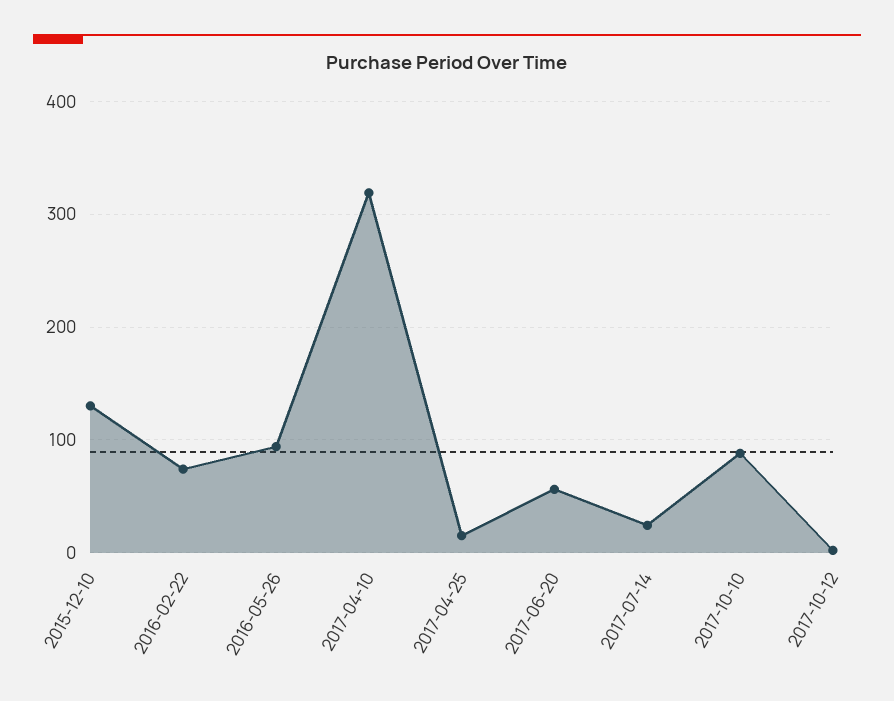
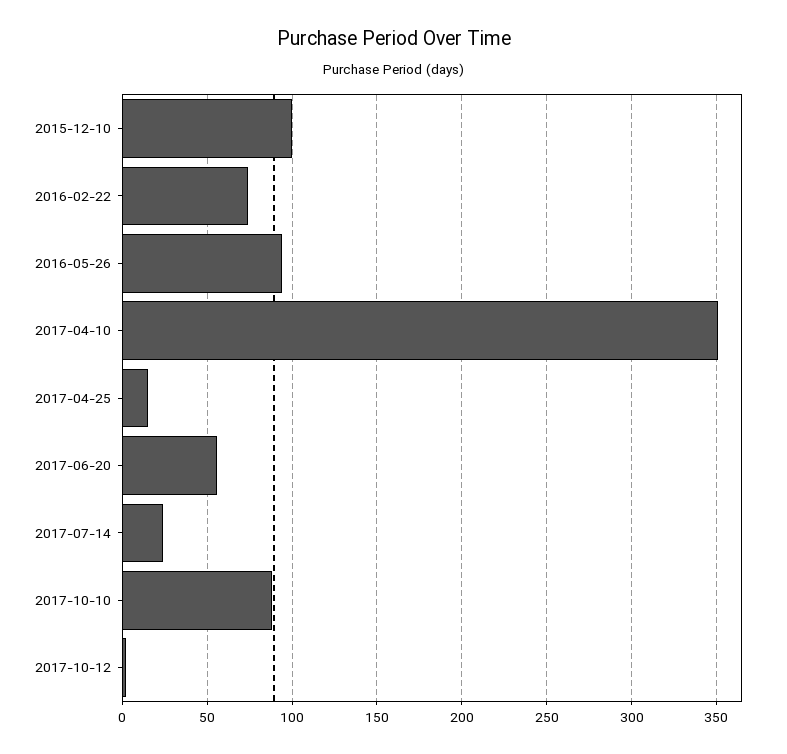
  {
-   "2015-12-10": 130,
+   "2015-12-10": 100,
    "2016-02-22": 75,
    "2016-05-26": 95,
-   "2017-04-10": 320,
+   "2017-04-10": 350,
    "2017-04-25": 15,
    "2017-06-20": 55,
    "2017-07-14": 25,
    "2017-10-10": 90,
    "2017-10-12": 0
  }

